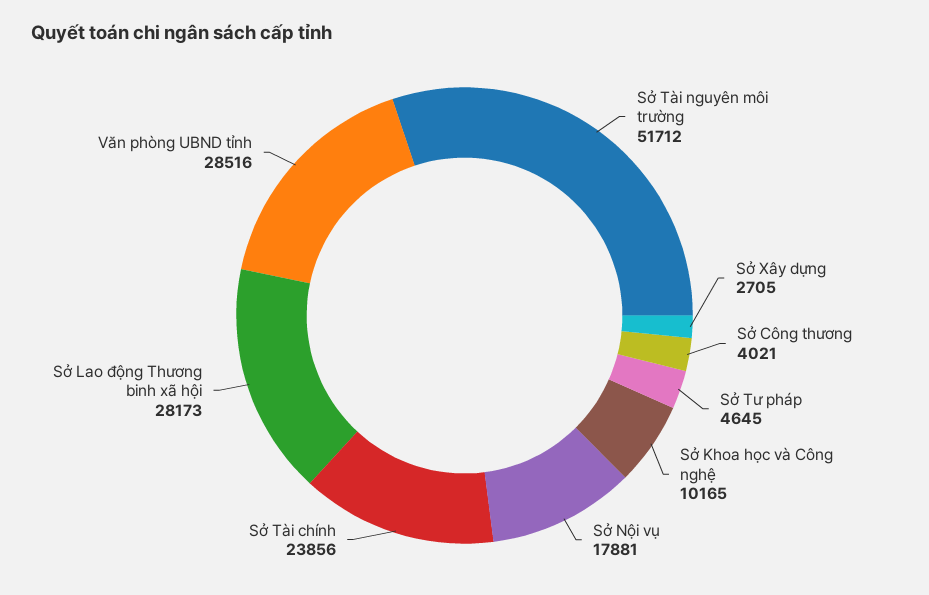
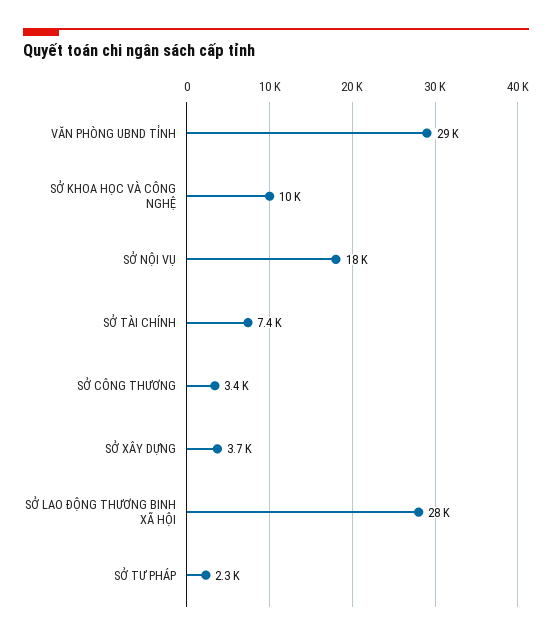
  {
-   "Sở Tài nguyên môi trường": 51712,
-   "Sở Xây dựng": 2705,
+   "Sở Xây dựng": 3700,
-   "Sở Công thương": 4021,
+   "Sở Công thương": 3400,
-   "Sở Tư pháp": 4645,
+   "Sở Tư pháp": 2300,
    "Sở Khoa học và Công nghệ": 10165,
    "Sở Nội vụ": 17881,
-   "Sở Tài chính": 23856,
+   "Sở Tài chính": 7400,
    "Sở Lao động Thương binh xã hội": 28173,
    "Văn phòng UBND tỉnh": 28516
  }

